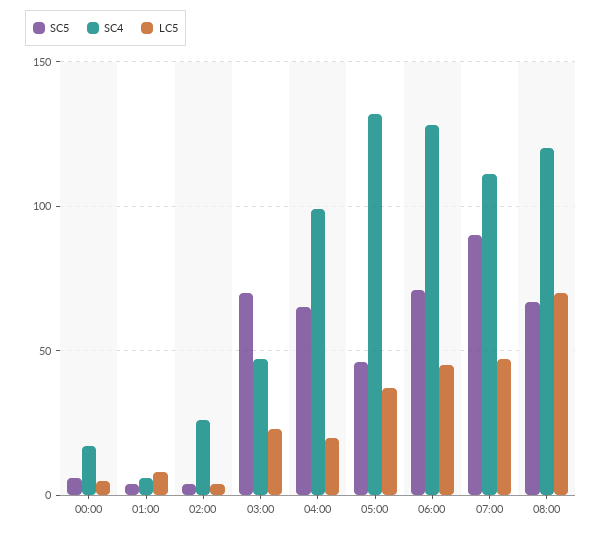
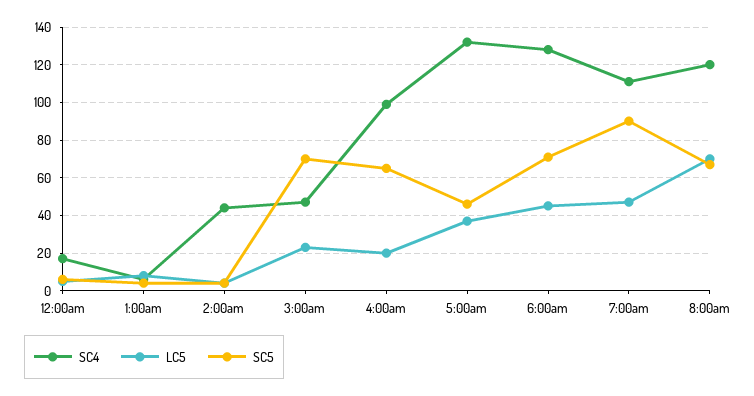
  {
    "SC5": {
      "00:00": 5,
      "01:00": 5,
      "02:00": 5,
      "03:00": 70,
      "04:00": 65,
      "05:00": 45,
      "06:00": 70,
      "07:00": 90,
      "08:00": 65
    },
    "SC4": {
      "00:00": 15,
      "01:00": 5,
-     "02:00": 25,
+     "02:00": 45,
      "03:00": 45,
      "04:00": 100,
      "05:00": 130,
      "06:00": 130,
      "07:00": 110,
      "08:00": 120
    },
    "LC5": {
      "00:00": 5,
      "01:00": 10,
      "02:00": 5,
      "03:00": 25,
      "04:00": 20,
      "05:00": 35,
      "06:00": 45,
      "07:00": 45,
      "08:00": 70
    }
  }

